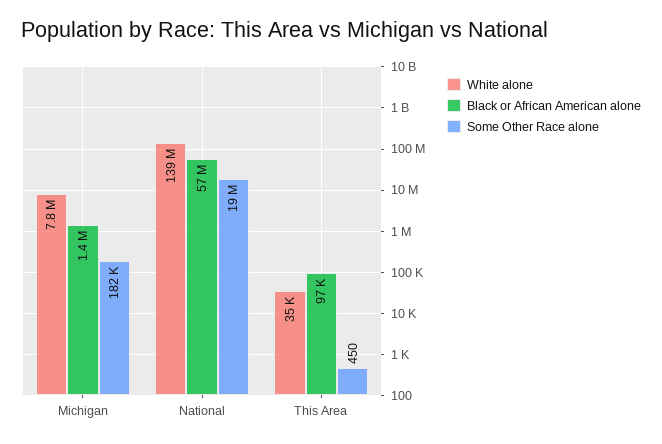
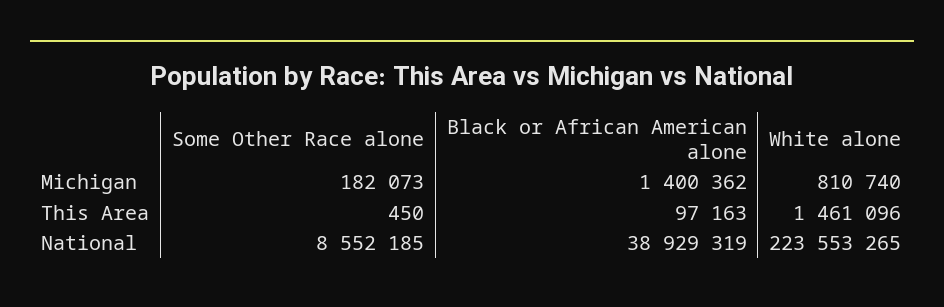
  {
    "White alone": {
-     "Michigan": 7800000,
+     "Michigan": 810740,
-     "National": 139000000,
+     "National": 223553265,
-     "This Area": 35000
+     "This Area": 1461096
    },
    "Black or African American alone": {
      "Michigan": 1400362,
-     "National": 57000000,
+     "National": 38929319,
      "This Area": 97163
    },
    "Some Other Race alone": {
      "Michigan": 182073,
-     "National": 19000000,
+     "National": 8552185,
      "This Area": 450
    }
  }

